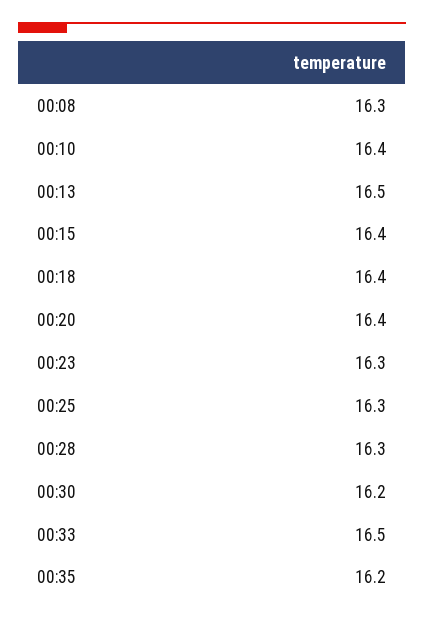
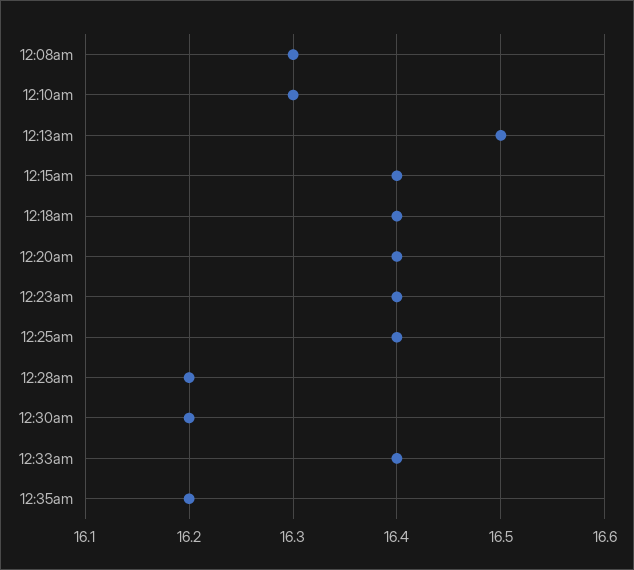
  {
    "00:08": 16.3,
-   "00:10": 16.4,
+   "00:10": 16.3,
    "00:13": 16.5,
    "00:15": 16.4,
    "00:18": 16.4,
    "00:20": 16.4,
-   "00:23": 16.3,
+   "00:23": 16.4,
-   "00:25": 16.3,
+   "00:25": 16.4,
-   "00:28": 16.3,
+   "00:28": 16.2,
    "00:30": 16.2,
-   "00:33": 16.5,
+   "00:33": 16.4,
    "00:35": 16.2
  }

